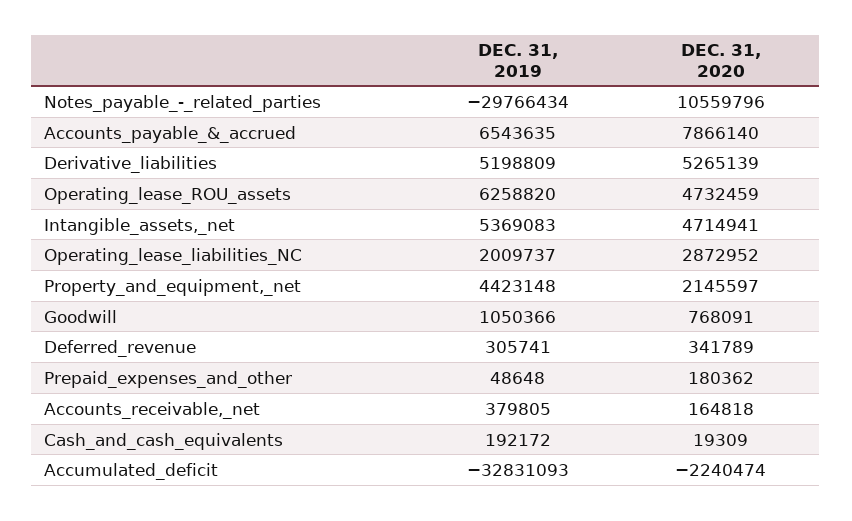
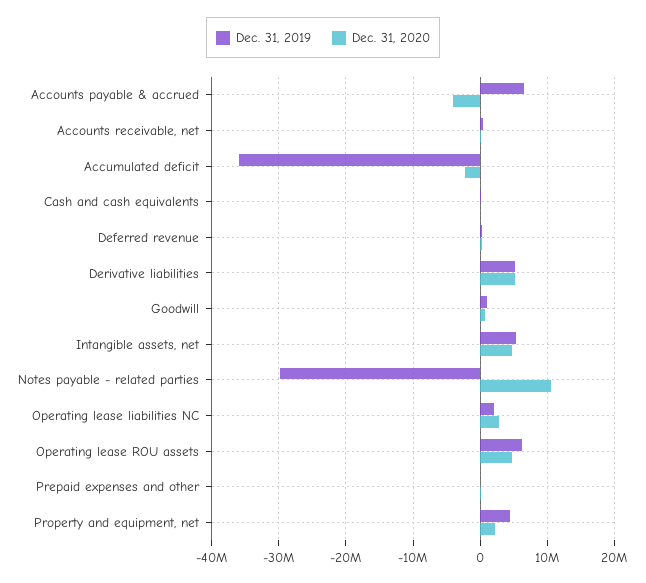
  {
    "DEC. 31, 2019": {
      "Notes_payable_-_related_parties": -29766434,
      "Accounts_payable_&_accrued": 6543635,
      "Derivative_liabilities": 5198809,
      "Operating_lease_ROU_assets": 6258820,
      "Intangible_assets,_net": 5369083,
      "Operating_lease_liabilities_NC": 2009737,
      "Property_and_equipment,_net": 4423148,
      "Goodwill": 1050366,
      "Deferred_revenue": 305741,
      "Prepaid_expenses_and_other": 48648,
      "Accounts_receivable,_net": 379805,
      "Cash_and_cash_equivalents": 192172,
-     "Accumulated_deficit": -32831093
+     "Accumulated_deficit": -36000000
    },
    "DEC. 31, 2020": {
      "Notes_payable_-_related_parties": 10559796,
-     "Accounts_payable_&_accrued": 7866140,
+     "Accounts_payable_&_accrued": -4000000,
      "Derivative_liabilities": 5265139,
      "Operating_lease_ROU_assets": 4732459,
      "Intangible_assets,_net": 4714941,
      "Operating_lease_liabilities_NC": 2872952,
      "Property_and_equipment,_net": 2145597,
      "Goodwill": 768091,
      "Deferred_revenue": 341789,
      "Prepaid_expenses_and_other": 180362,
      "Accounts_receivable,_net": 164818,
      "Cash_and_cash_equivalents": 19309,
      "Accumulated_deficit": -2240474
    }
  }

